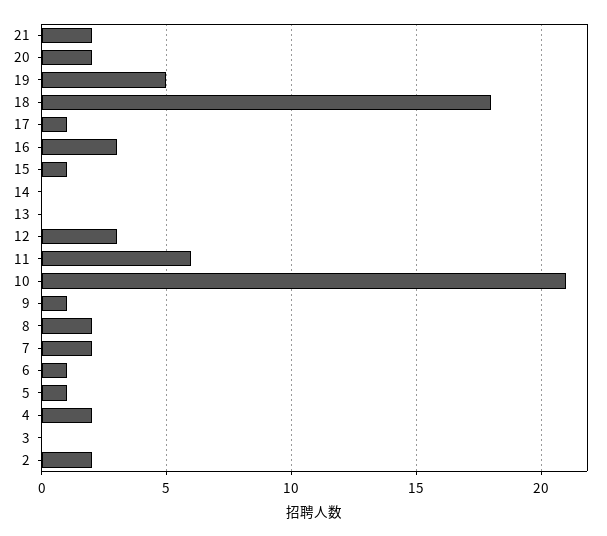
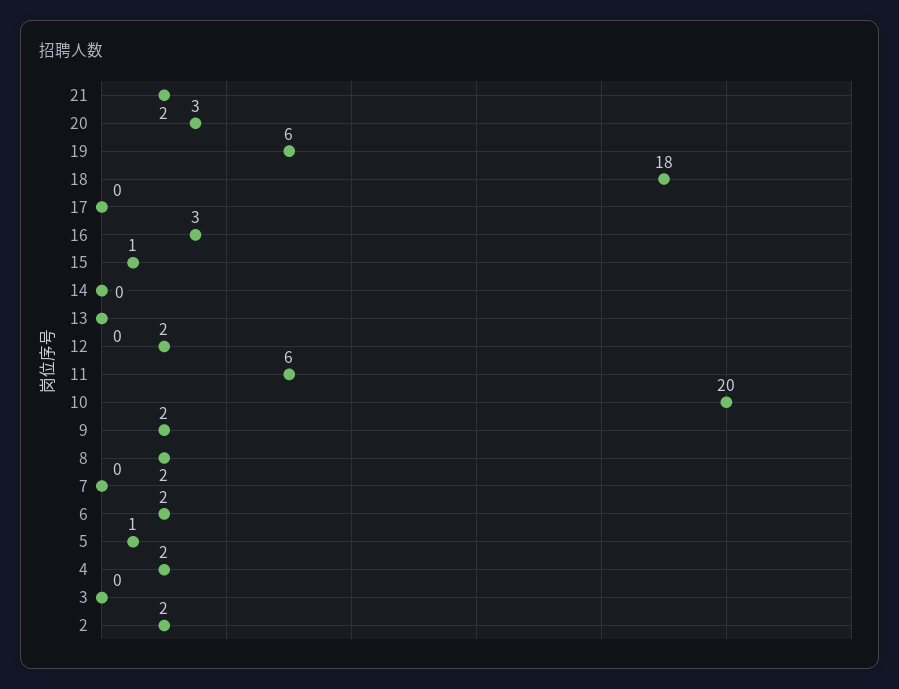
  {
    "21": 2,
-   "20": 2,
+   "20": 3,
-   "19": 5,
+   "19": 6,
    "18": 18,
-   "17": 1,
+   "17": 0,
    "16": 3,
    "15": 1,
    "14": 0,
    "13": 0,
-   "12": 3,
+   "12": 2,
    "11": 6,
-   "10": 21,
+   "10": 20,
-   "9": 1,
+   "9": 2,
    "8": 2,
-   "7": 2,
+   "7": 0,
-   "6": 1,
+   "6": 2,
    "5": 1,
    "4": 2,
    "3": 0,
    "2": 2
  }

